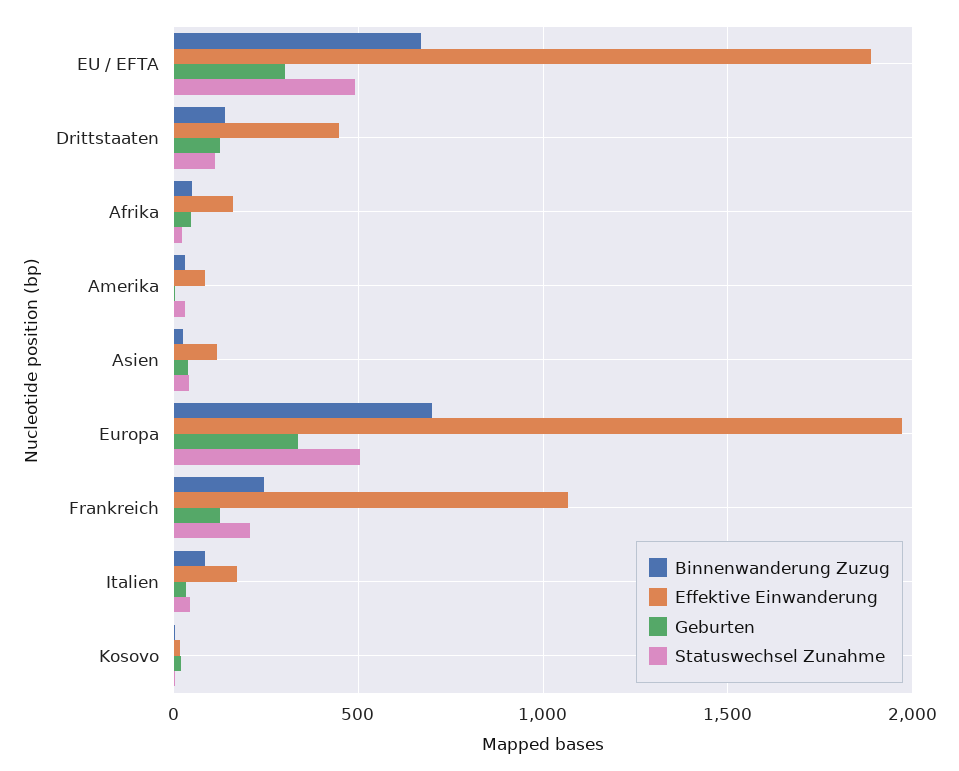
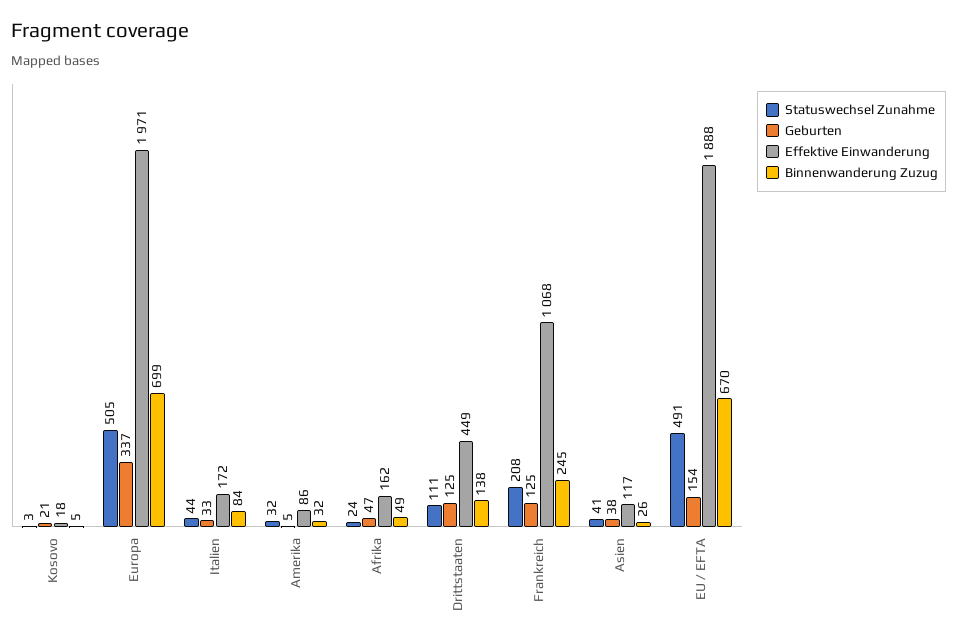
  {
    "Binnenwanderung Zuzug": {
      "EU / EFTA": 670,
      "Drittstaaten": 138,
      "Afrika": 49,
      "Amerika": 32,
      "Asien": 26,
      "Europa": 699,
      "Frankreich": 245,
      "Italien": 84,
      "Kosovo": 5
    },
    "Effektive Einwanderung": {
      "EU / EFTA": 1888,
      "Drittstaaten": 449,
      "Afrika": 162,
      "Amerika": 86,
      "Asien": 117,
      "Europa": 1971,
      "Frankreich": 1068,
      "Italien": 172,
      "Kosovo": 18
    },
    "Geburten": {
-     "EU / EFTA": 300,
+     "EU / EFTA": 154,
      "Drittstaaten": 125,
      "Afrika": 47,
      "Amerika": 5,
      "Asien": 38,
      "Europa": 337,
      "Frankreich": 125,
      "Italien": 33,
      "Kosovo": 21
    },
    "Statuswechsel Zunahme": {
      "EU / EFTA": 491,
      "Drittstaaten": 111,
      "Afrika": 24,
      "Amerika": 32,
      "Asien": 41,
      "Europa": 505,
      "Frankreich": 208,
      "Italien": 44,
      "Kosovo": 3
    }
  }

